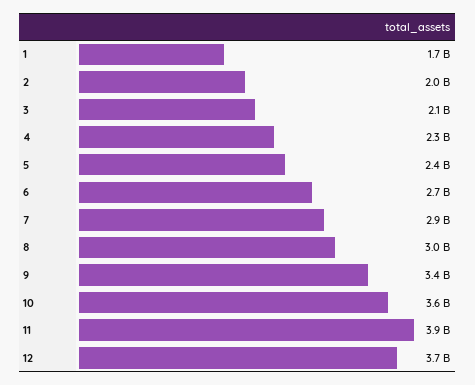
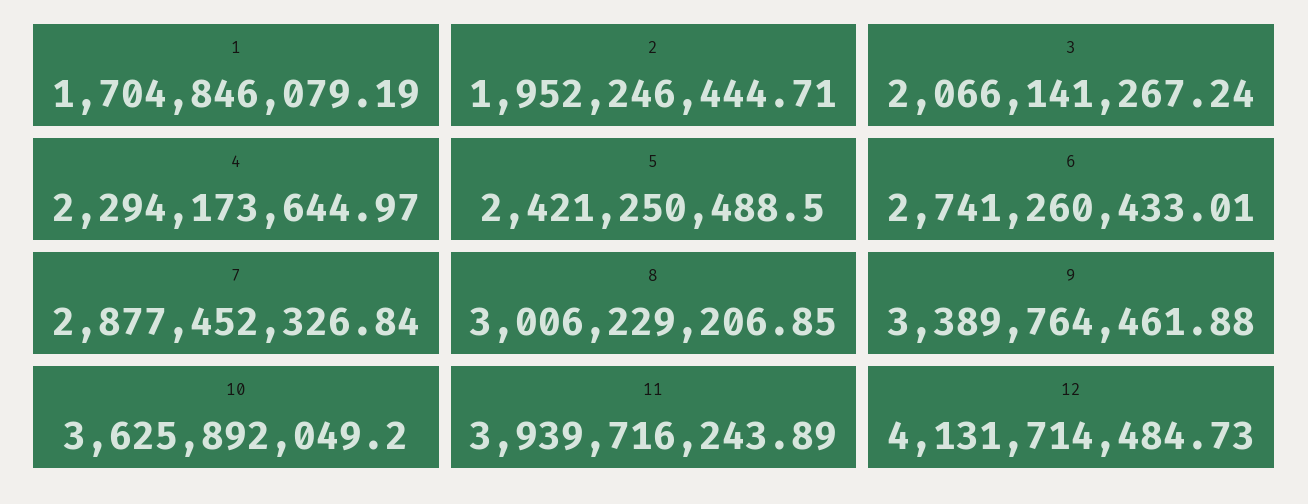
  {
    "1": 1704846079.19,
    "2": 1952246444.71,
    "3": 2066141267.24,
    "4": 2294173644.97,
    "5": 2421250488.5,
    "6": 2741260433.01,
    "7": 2877452326.84,
    "8": 3006229206.85,
    "9": 3389764461.88,
    "10": 3625892049.2,
    "11": 3939716243.89,
-   "12": 3700000000
+   "12": 4131714484.73
  }

